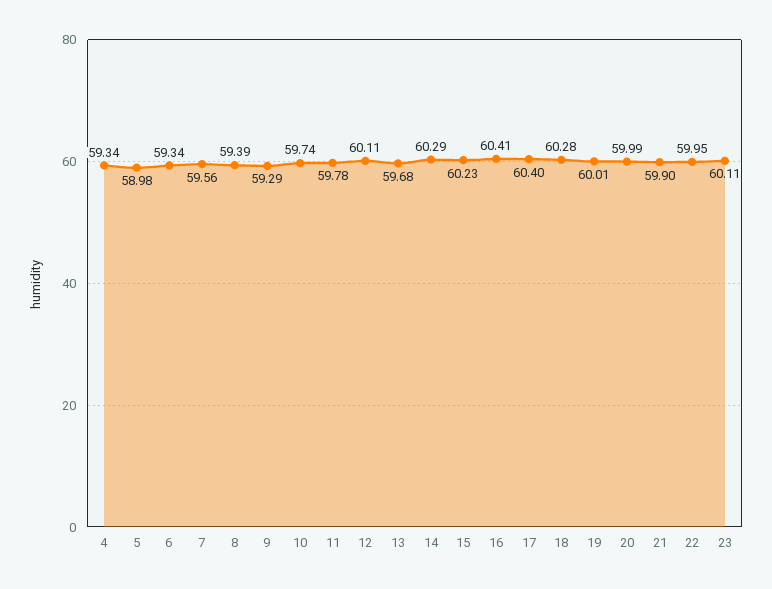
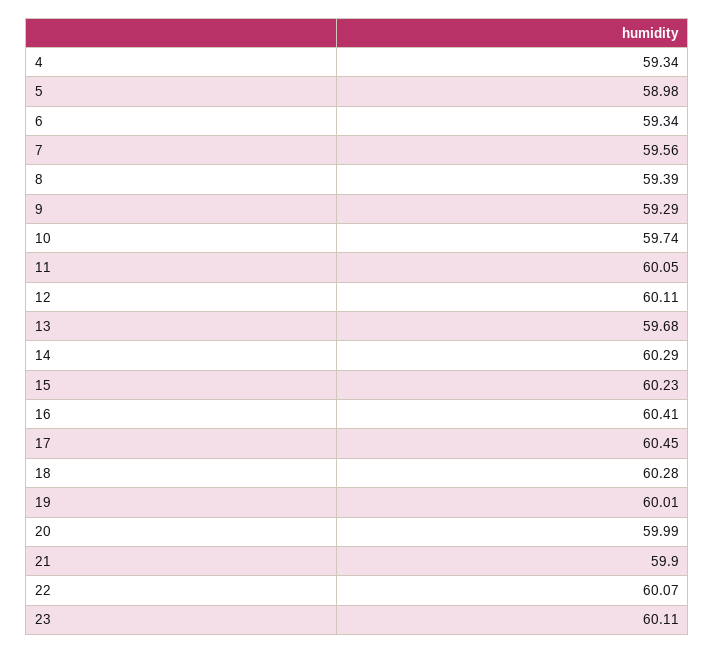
  {
    "4": 59.34,
    "5": 58.98,
    "6": 59.34,
    "7": 59.56,
    "8": 59.39,
    "9": 59.29,
    "10": 59.74,
-   "11": 59.78,
+   "11": 60.05,
    "12": 60.11,
    "13": 59.68,
    "14": 60.29,
    "15": 60.23,
    "16": 60.41,
-   "17": 60.4,
+   "17": 60.45,
    "18": 60.28,
    "19": 60.01,
    "20": 59.99,
    "21": 59.9,
-   "22": 59.95,
+   "22": 60.07,
    "23": 60.11
  }

